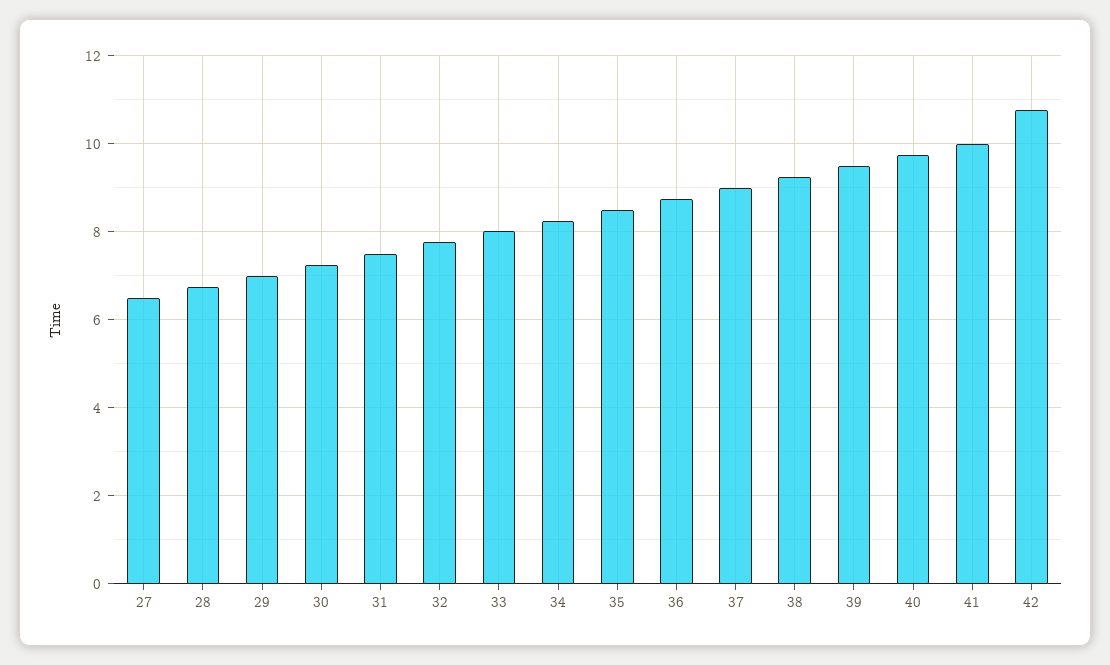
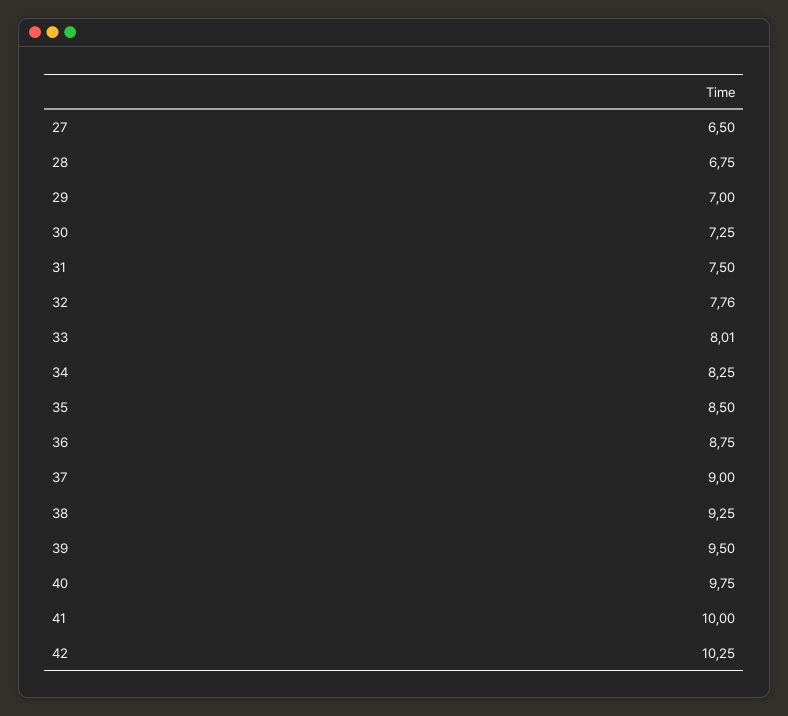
  {
    "27": 6.5,
    "28": 6.75,
    "29": 7,
    "30": 7.25,
    "31": 7.5,
    "32": 7.76,
    "33": 8.01,
    "34": 8.25,
    "35": 8.5,
    "36": 8.75,
    "37": 9,
    "38": 9.25,
    "39": 9.5,
    "40": 9.75,
    "41": 10,
-   "42": 10.8
+   "42": 10.25
  }

